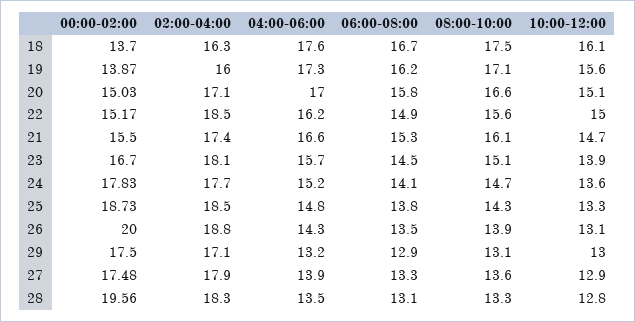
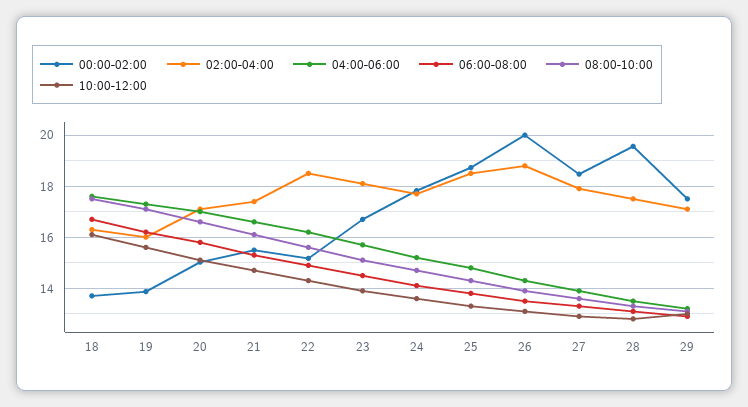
  {
    "00:00-02:00": {
      "18": 13.7,
      "19": 13.87,
      "20": 15.03,
      "22": 15.17,
      "21": 15.5,
      "23": 16.7,
      "24": 17.83,
      "25": 18.73,
      "26": 20,
      "29": 17.5,
-     "27": 17.48,
+     "27": 18.5,
      "28": 19.56
    },
    "02:00-04:00": {
      "18": 16.3,
      "19": 16,
      "20": 17.1,
      "22": 18.5,
      "21": 17.4,
      "23": 18.1,
      "24": 17.7,
      "25": 18.5,
      "26": 18.8,
      "29": 17.1,
      "27": 17.9,
-     "28": 18.3
+     "28": 17.5
    },
    "04:00-06:00": {
      "18": 17.6,
      "19": 17.3,
      "20": 17,
      "22": 16.2,
      "21": 16.6,
      "23": 15.7,
      "24": 15.2,
      "25": 14.8,
      "26": 14.3,
      "29": 13.2,
      "27": 13.9,
      "28": 13.5
    },
    "06:00-08:00": {
      "18": 16.7,
      "19": 16.2,
      "20": 15.8,
      "22": 14.9,
      "21": 15.3,
      "23": 14.5,
      "24": 14.1,
      "25": 13.8,
      "26": 13.5,
      "29": 12.9,
      "27": 13.3,
      "28": 13.1
    },
    "08:00-10:00": {
      "18": 17.5,
      "19": 17.1,
      "20": 16.6,
      "22": 15.6,
      "21": 16.1,
      "23": 15.1,
      "24": 14.7,
      "25": 14.3,
      "26": 13.9,
      "29": 13.1,
      "27": 13.6,
      "28": 13.3
    },
    "10:00-12:00": {
      "18": 16.1,
      "19": 15.6,
      "20": 15.1,
-     "22": 15,
+     "22": 14.25,
      "21": 14.7,
      "23": 13.9,
      "24": 13.6,
      "25": 13.3,
      "26": 13.1,
      "29": 13,
      "27": 12.9,
      "28": 12.8
    }
  }

